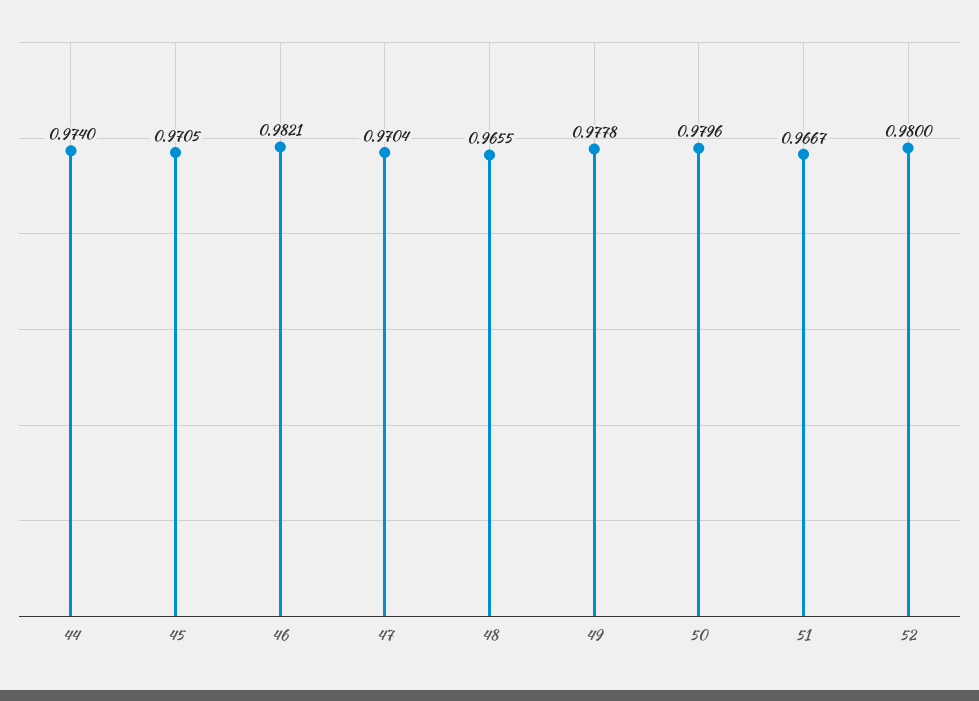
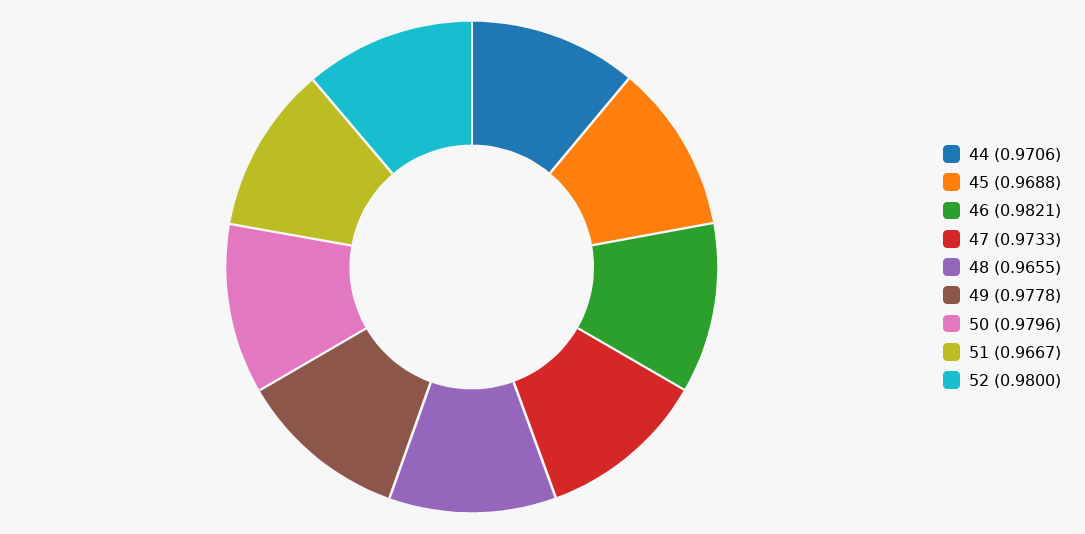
  {
-   "44": 0.974,
+   "44": 0.9706,
-   "45": 0.9705,
+   "45": 0.9688,
    "46": 0.9821,
-   "47": 0.9704,
+   "47": 0.9733,
    "48": 0.9655,
    "49": 0.9778,
    "50": 0.9796,
    "51": 0.9667,
    "52": 0.98
  }

